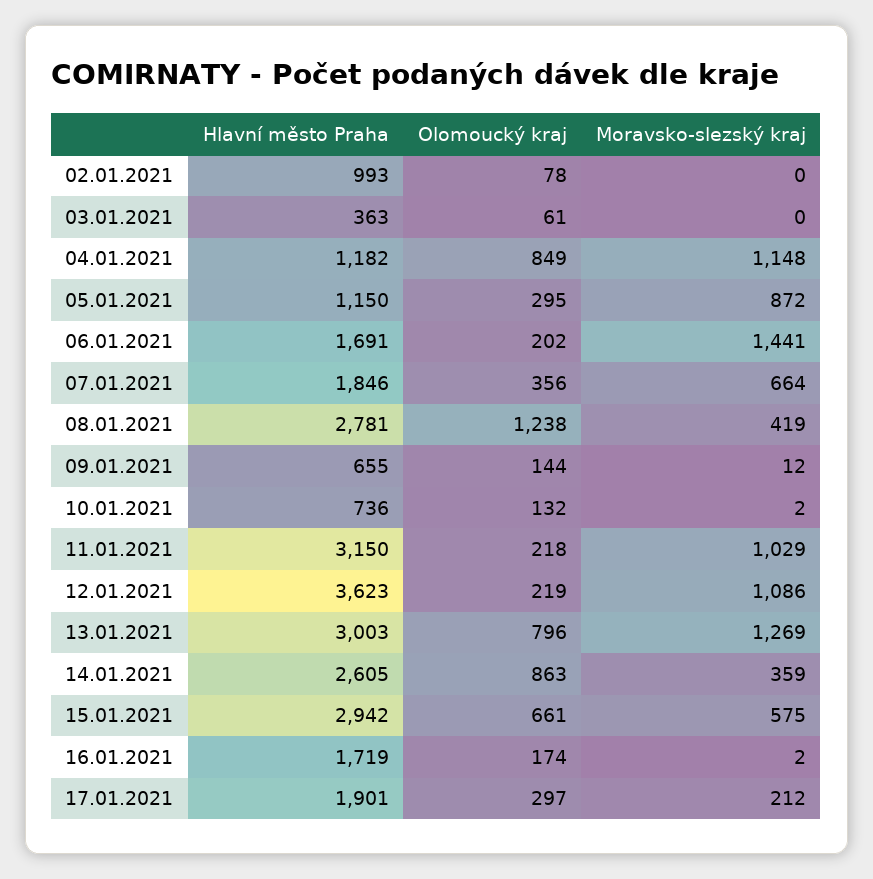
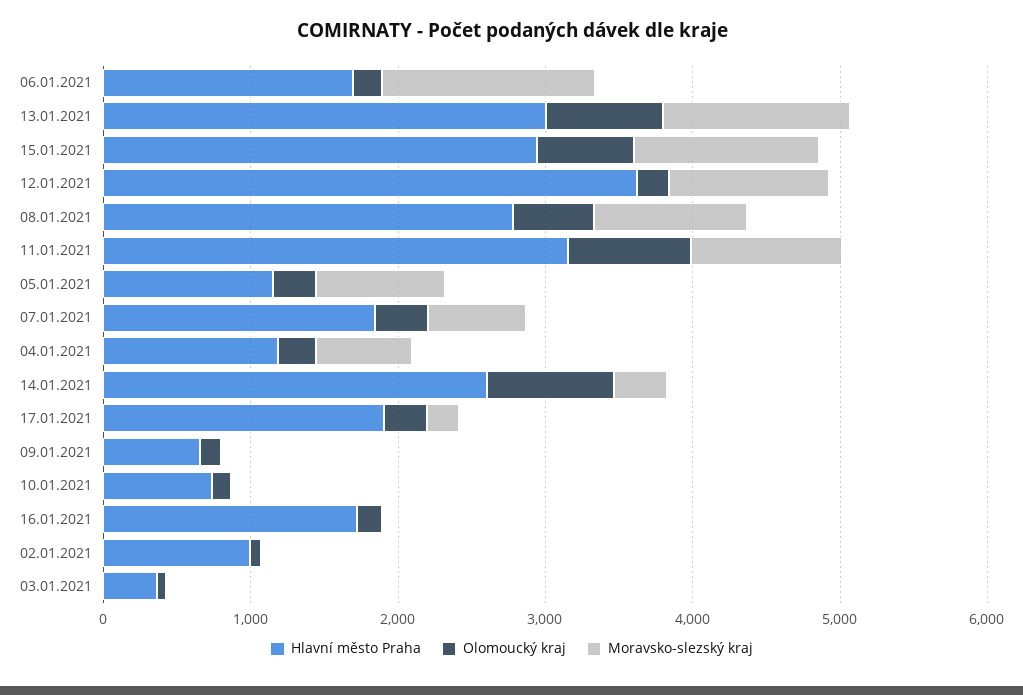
  {
    "Hlavní město Praha": {
      "02.01.2021": 993,
      "03.01.2021": 363,
      "04.01.2021": 1182,
      "05.01.2021": 1150,
      "06.01.2021": 1691,
      "07.01.2021": 1846,
      "08.01.2021": 2781,
      "09.01.2021": 655,
      "10.01.2021": 736,
      "11.01.2021": 3150,
      "12.01.2021": 3623,
      "13.01.2021": 3003,
      "14.01.2021": 2605,
      "15.01.2021": 2942,
      "16.01.2021": 1719,
      "17.01.2021": 1901
    },
    "Olomoucký kraj": {
      "02.01.2021": 78,
      "03.01.2021": 61,
-     "04.01.2021": 849,
+     "04.01.2021": 200,
      "05.01.2021": 295,
      "06.01.2021": 202,
      "07.01.2021": 356,
-     "08.01.2021": 1238,
+     "08.01.2021": 600,
      "09.01.2021": 144,
      "10.01.2021": 132,
-     "11.01.2021": 218,
+     "11.01.2021": 800,
      "12.01.2021": 219,
      "13.01.2021": 796,
      "14.01.2021": 863,
      "15.01.2021": 661,
      "16.01.2021": 174,
      "17.01.2021": 297
    },
    "Moravsko-slezský kraj": {
      "02.01.2021": 0,
      "03.01.2021": 0,
-     "04.01.2021": 1148,
+     "04.01.2021": 600,
      "05.01.2021": 872,
      "06.01.2021": 1441,
      "07.01.2021": 664,
-     "08.01.2021": 419,
+     "08.01.2021": 1000,
      "09.01.2021": 12,
      "10.01.2021": 2,
      "11.01.2021": 1029,
      "12.01.2021": 1086,
      "13.01.2021": 1269,
      "14.01.2021": 359,
-     "15.01.2021": 575,
+     "15.01.2021": 1200,
      "16.01.2021": 2,
      "17.01.2021": 212
    }
  }

